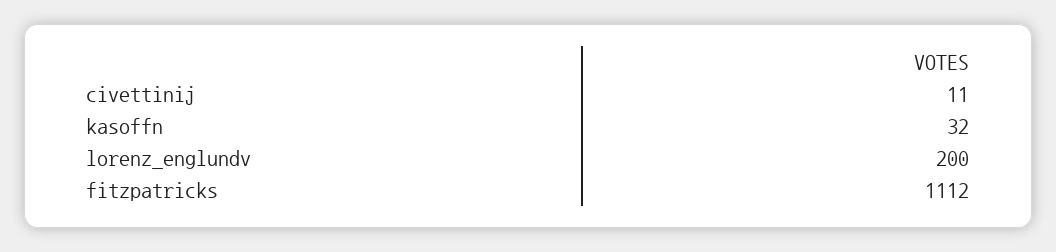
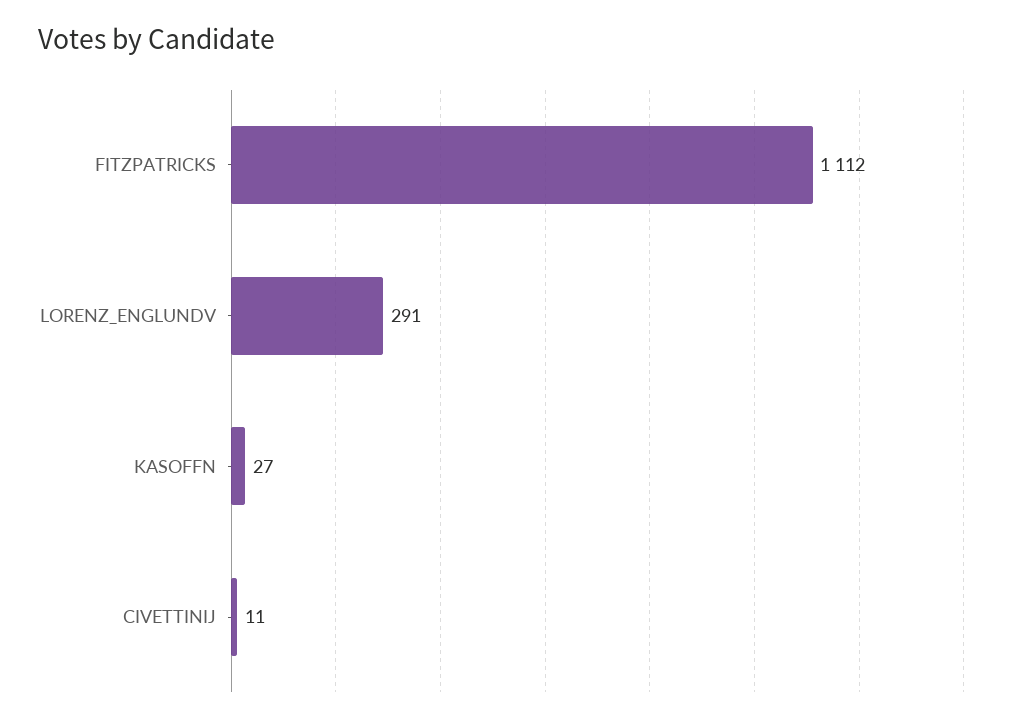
  {
    "civettinij": 11,
-   "kasoffn": 32,
+   "kasoffn": 27,
-   "lorenz_englundv": 200,
+   "lorenz_englundv": 291,
    "fitzpatricks": 1112
  }

